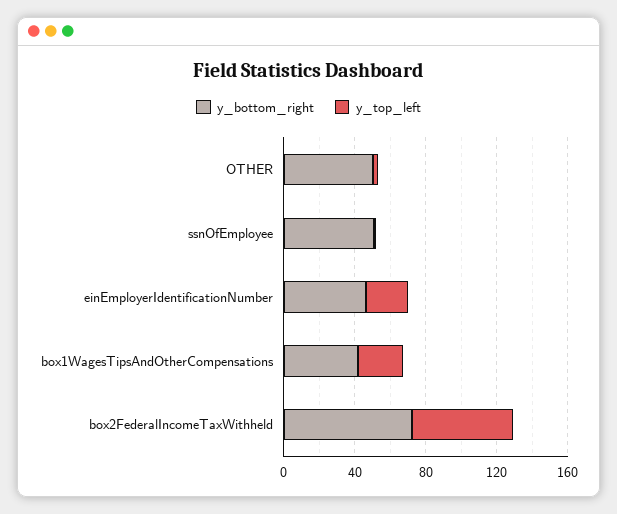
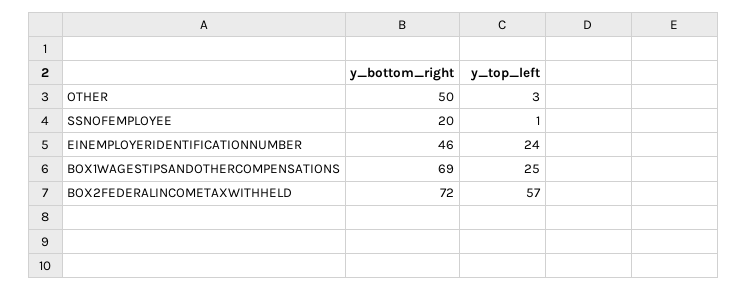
  {
    "y_bottom_right": {
      "OTHER": 50,
-     "ssnOfEmployee": 50,
+     "ssnOfEmployee": 20,
      "einEmployerIdentificationNumber": 46,
-     "box1WagesTipsAndOtherCompensations": 40,
+     "box1WagesTipsAndOtherCompensations": 69,
      "box2FederalIncomeTaxWithheld": 72
    },
    "y_top_left": {
      "OTHER": 3,
      "ssnOfEmployee": 1,
      "einEmployerIdentificationNumber": 24,
      "box1WagesTipsAndOtherCompensations": 25,
      "box2FederalIncomeTaxWithheld": 57
    }
  }

